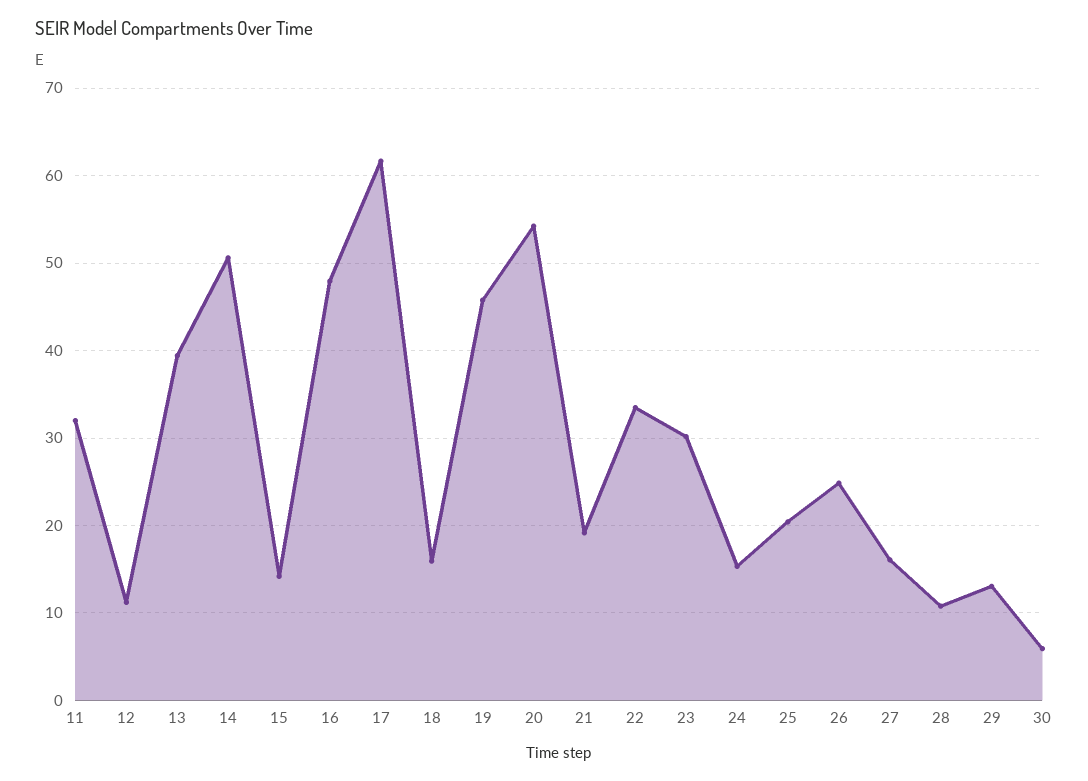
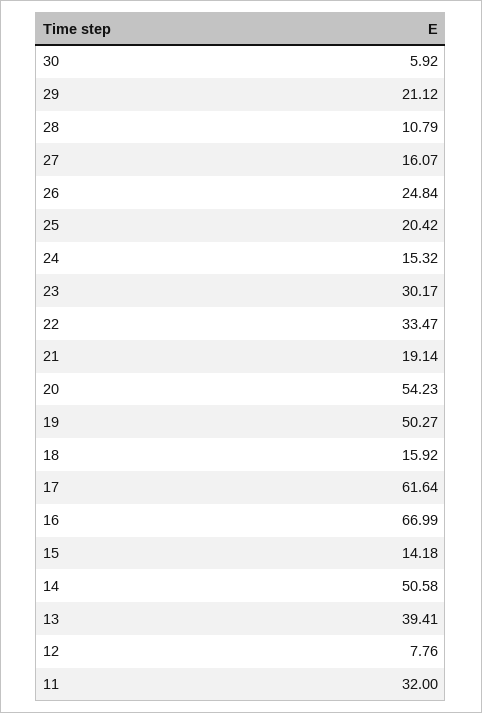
  {
    "11": 32,
-   "12": 11,
+   "12": 7.76,
    "13": 39.41,
    "14": 50.58,
    "15": 14.18,
-   "16": 48,
+   "16": 66.99,
    "17": 61.64,
    "18": 15.92,
-   "19": 46,
+   "19": 50.27,
    "20": 54.23,
    "21": 19.14,
    "22": 33.47,
    "23": 30.17,
    "24": 15.32,
    "25": 20.42,
    "26": 24.84,
    "27": 16.07,
    "28": 10.79,
-   "29": 13,
+   "29": 21.12,
    "30": 5.92
  }

